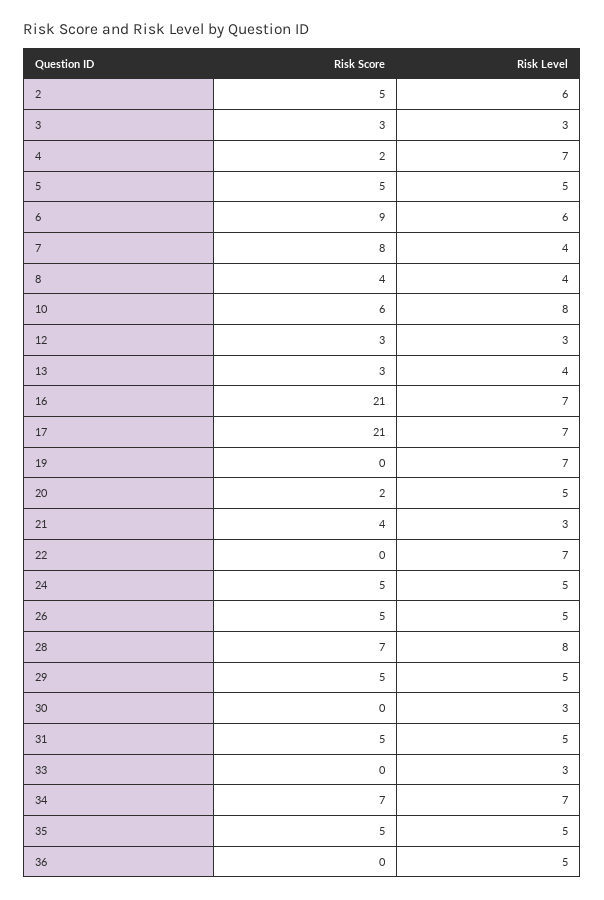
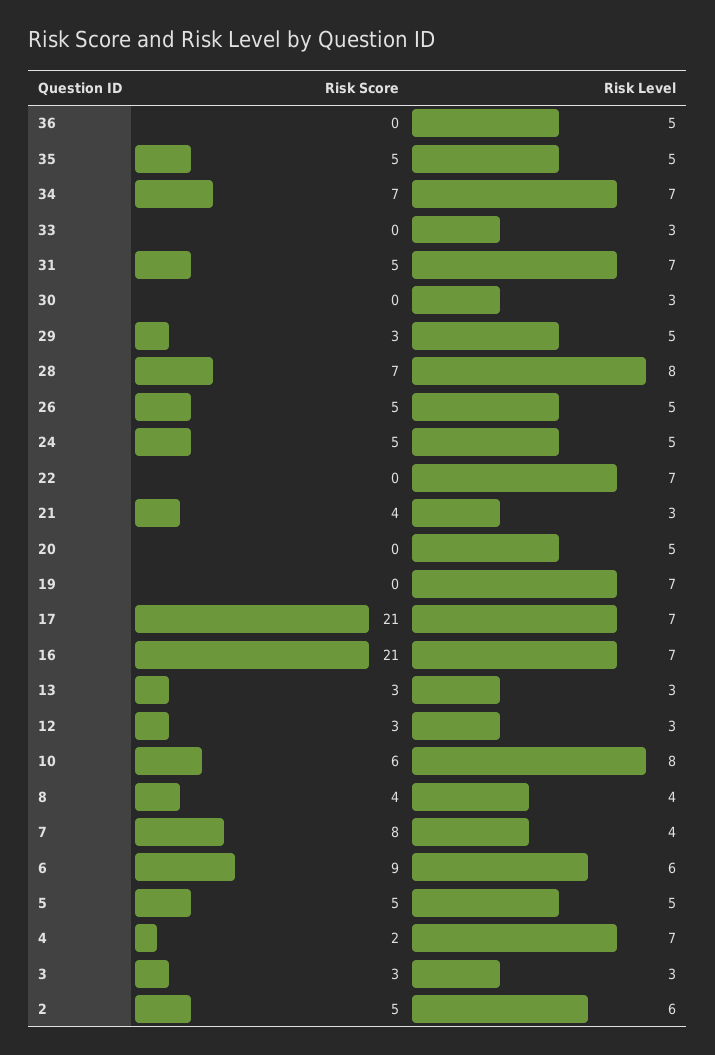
  {
    "Risk Score": {
      "2": 5,
      "3": 3,
      "4": 2,
      "5": 5,
      "6": 9,
      "7": 8,
      "8": 4,
      "10": 6,
      "12": 3,
      "13": 3,
      "16": 21,
      "17": 21,
      "19": 0,
-     "20": 2,
+     "20": 0,
      "21": 4,
      "22": 0,
      "24": 5,
      "26": 5,
      "28": 7,
-     "29": 5,
+     "29": 3,
      "30": 0,
      "31": 5,
      "33": 0,
      "34": 7,
      "35": 5,
      "36": 0
    },
    "Risk Level": {
      "2": 6,
      "3": 3,
      "4": 7,
      "5": 5,
      "6": 6,
      "7": 4,
      "8": 4,
      "10": 8,
      "12": 3,
-     "13": 4,
+     "13": 3,
      "16": 7,
      "17": 7,
      "19": 7,
      "20": 5,
      "21": 3,
      "22": 7,
      "24": 5,
      "26": 5,
      "28": 8,
      "29": 5,
      "30": 3,
-     "31": 5,
+     "31": 7,
      "33": 3,
      "34": 7,
      "35": 5,
      "36": 5
    }
  }

